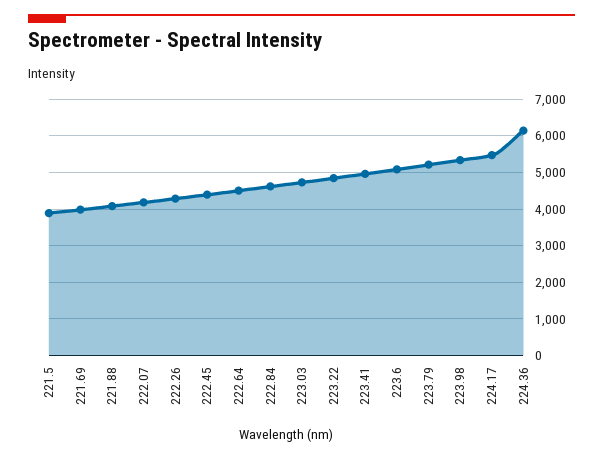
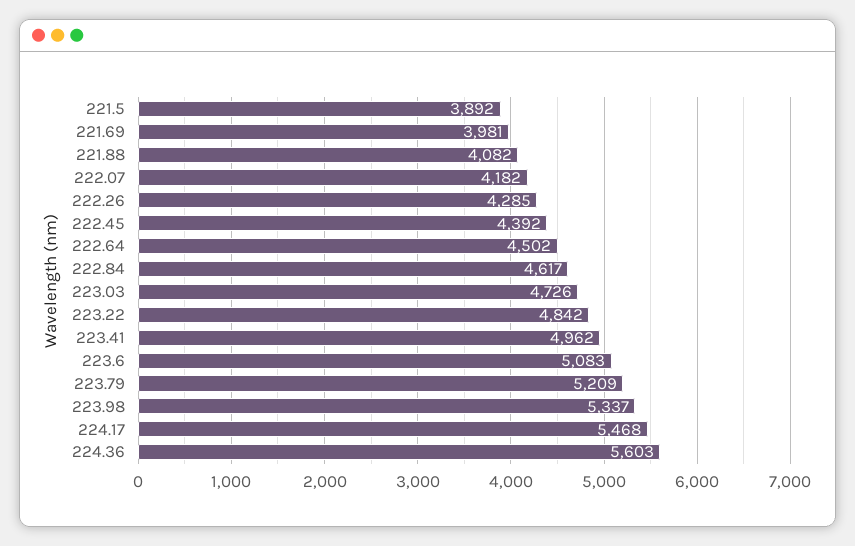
  {
    "221.5": 3892,
    "221.69": 3981,
    "221.88": 4082,
    "222.07": 4182,
    "222.26": 4285,
    "222.45": 4392,
    "222.64": 4502,
    "222.84": 4617,
    "223.03": 4726,
    "223.22": 4842,
    "223.41": 4962,
    "223.6": 5083,
    "223.79": 5209,
    "223.98": 5337,
    "224.17": 5468,
-   "224.36": 6200
+   "224.36": 5603
  }

